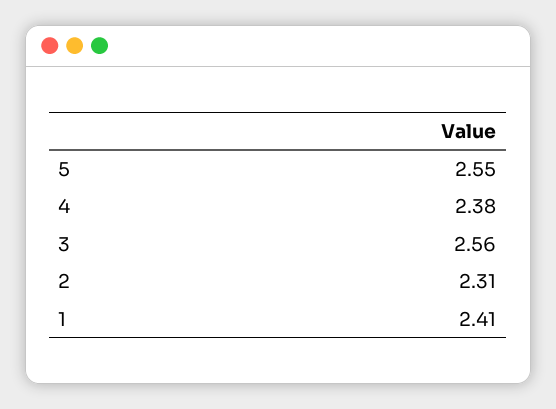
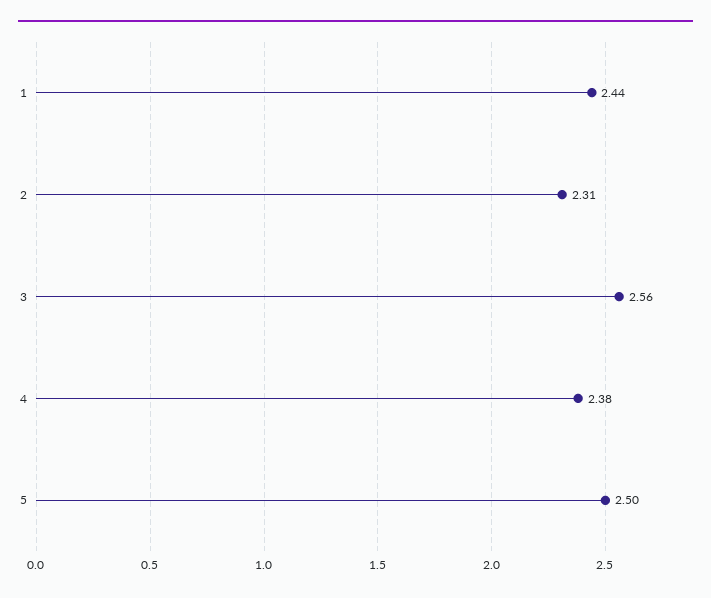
  {
-   "5": 2.55,
+   "5": 2.5,
    "4": 2.38,
    "3": 2.56,
    "2": 2.31,
-   "1": 2.41
+   "1": 2.44
  }

